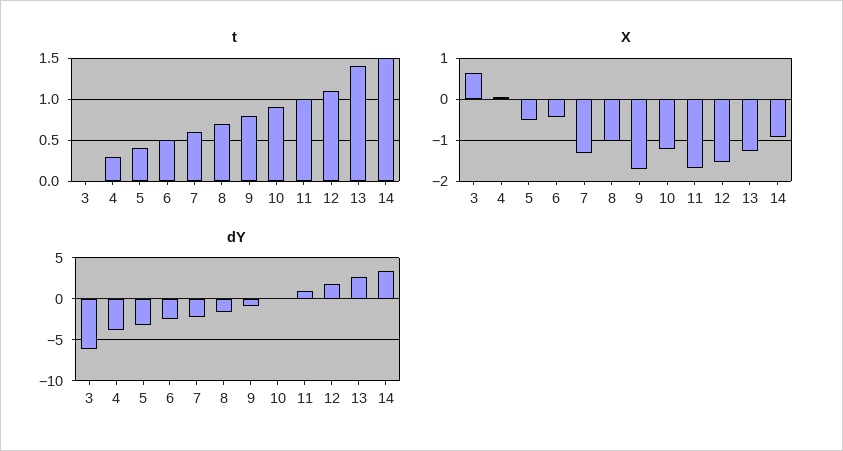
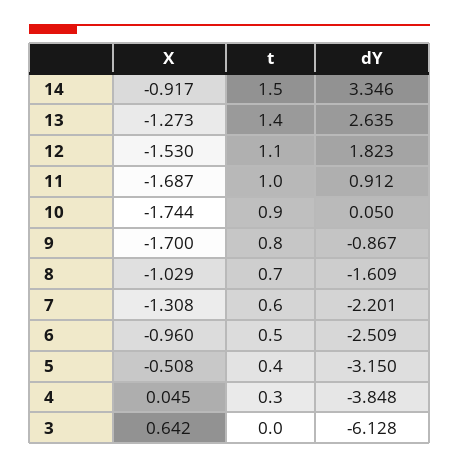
  {
    "t": {
      "3": 0,
      "4": 0.3,
      "5": 0.4,
      "6": 0.5,
      "7": 0.6,
      "8": 0.7,
      "9": 0.8,
      "10": 0.9,
      "11": 1,
      "12": 1.1,
      "13": 1.4,
      "14": 1.5
    },
    "X": {
      "3": 0.642,
      "4": 0.045,
      "5": -0.508,
-     "6": -0.4,
+     "6": -0.96,
      "7": -1.308,
      "8": -1.029,
      "9": -1.7,
-     "10": -1.2,
+     "10": -1.744,
      "11": -1.687,
      "12": -1.53,
      "13": -1.273,
      "14": -0.917
    },
    "dY": {
      "3": -6.128,
      "4": -3.848,
      "5": -3.15,
      "6": -2.509,
      "7": -2.201,
      "8": -1.609,
      "9": -0.867,
      "10": 0.05,
      "11": 0.912,
      "12": 1.823,
      "13": 2.635,
      "14": 3.346
    }
  }

